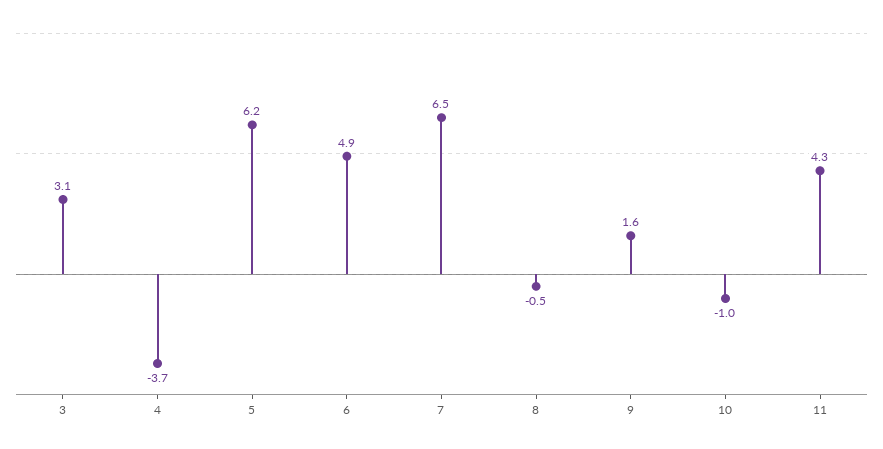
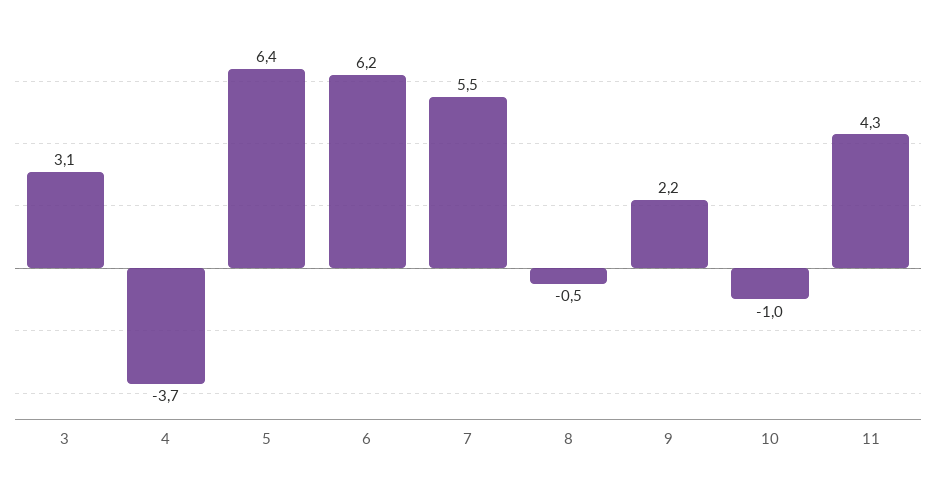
  {
    "3": 3.1,
    "4": -3.7,
-   "5": 6.2,
+   "5": 6.4,
-   "6": 4.9,
+   "6": 6.2,
-   "7": 6.5,
+   "7": 5.5,
    "8": -0.5,
-   "9": 1.6,
+   "9": 2.2,
    "10": -1,
    "11": 4.3
  }

